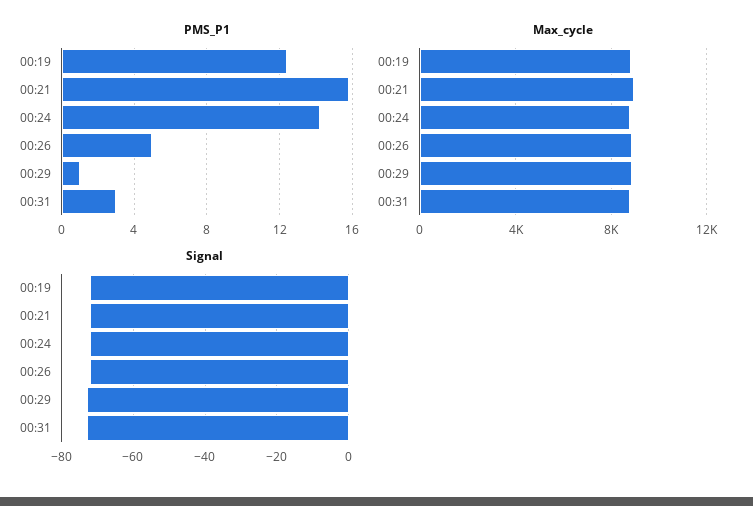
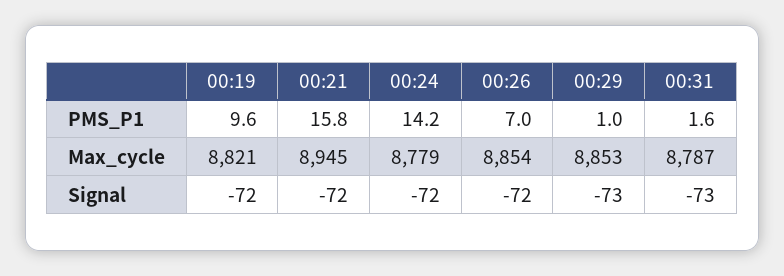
  {
    "PMS_P1": {
-     "00:19": 12.5,
+     "00:19": 9.6,
      "00:21": 15.8,
      "00:24": 14.2,
-     "00:26": 5,
+     "00:26": 7,
      "00:29": 1,
-     "00:31": 3
+     "00:31": 1.6
    },
    "Max_cycle": {
      "00:19": 8821,
      "00:21": 8945,
      "00:24": 8779,
      "00:26": 8854,
      "00:29": 8853,
      "00:31": 8787
    },
    "Signal": {
      "00:19": -72,
      "00:21": -72,
      "00:24": -72,
      "00:26": -72,
      "00:29": -73,
      "00:31": -73
    }
  }

